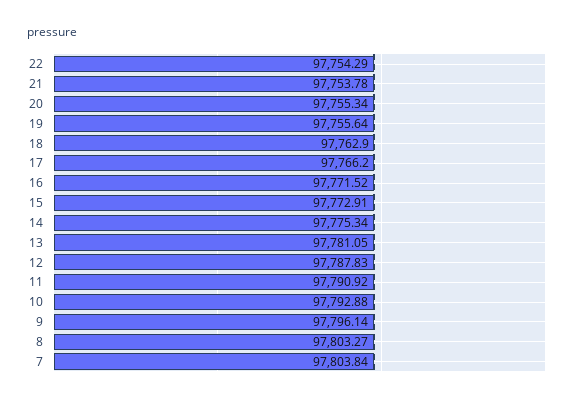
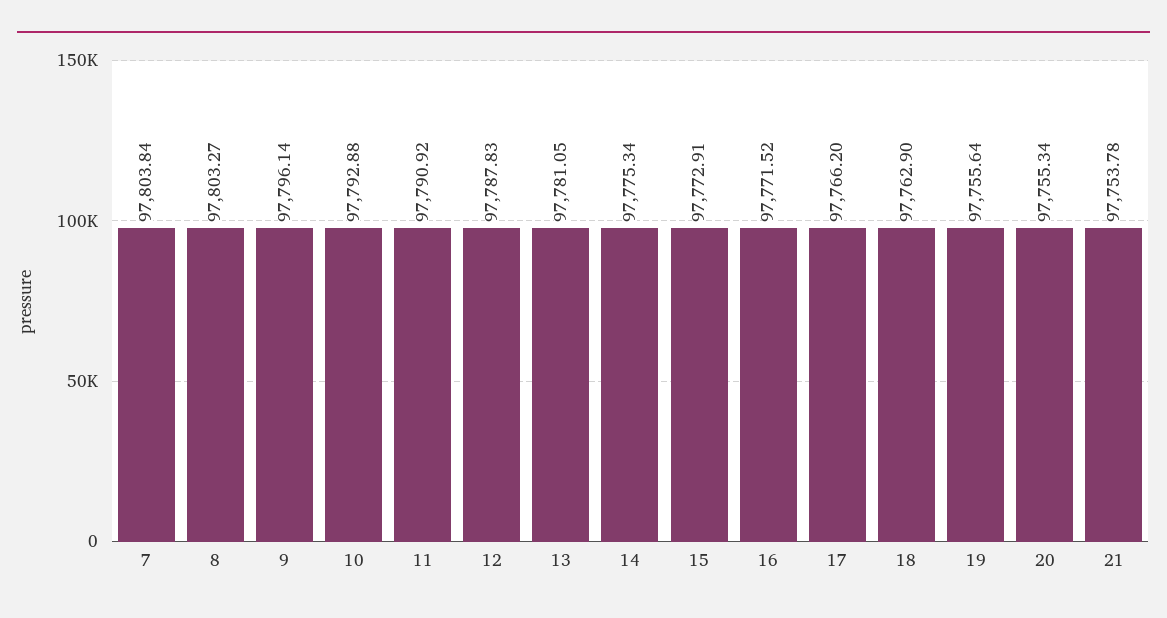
  {
-   "22": 97754.29,
    "21": 97753.78,
    "20": 97755.34,
    "19": 97755.64,
    "18": 97762.9,
    "17": 97766.2,
    "16": 97771.52,
    "15": 97772.91,
    "14": 97775.34,
    "13": 97781.05,
    "12": 97787.83,
    "11": 97790.92,
    "10": 97792.88,
    "9": 97796.14,
    "8": 97803.27,
    "7": 97803.84
  }

